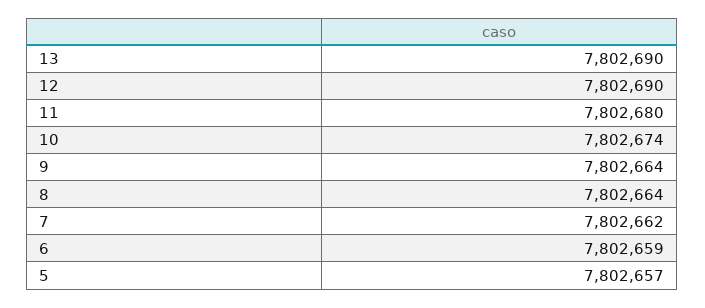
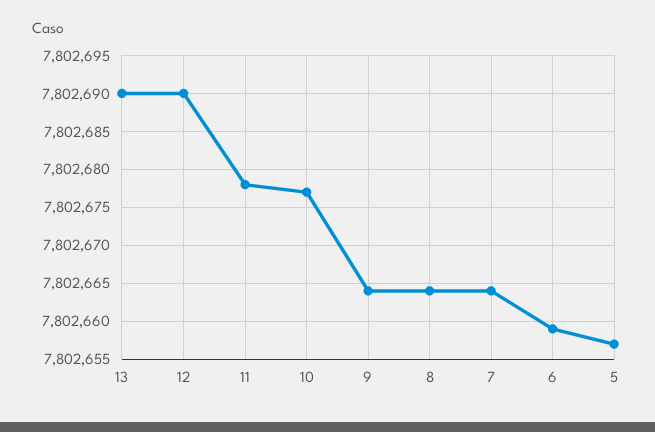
  {
    "13": 7802690,
    "12": 7802690,
-   "11": 7802680,
+   "11": 7802678,
-   "10": 7802674,
+   "10": 7802677,
    "9": 7802664,
    "8": 7802664,
-   "7": 7802662,
+   "7": 7802664,
    "6": 7802659,
    "5": 7802657
  }

